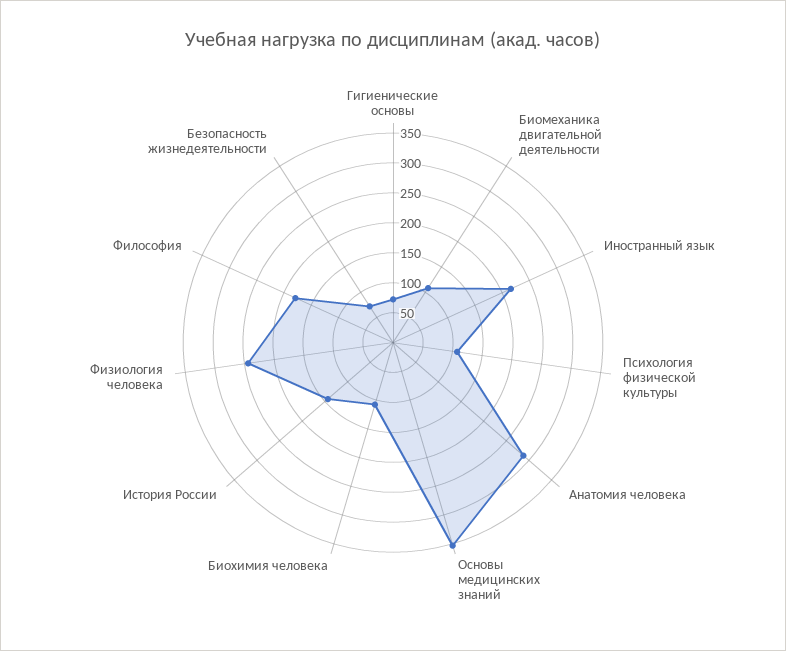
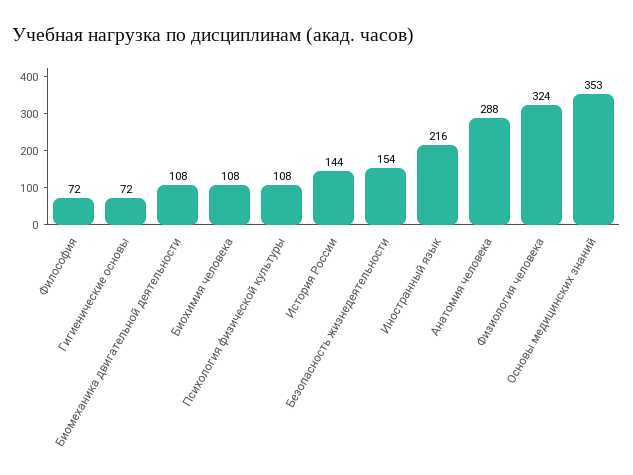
  {
    "Гигиенические основы": 72,
    "Биомеханика двигательной деятельности": 108,
    "Иностранный язык": 216,
    "Психология физической культуры": 108,
    "Анатомия человека": 288,
    "Основы медицинских знаний": 353,
    "Биохимия человека": 108,
    "История России": 144,
-   "Физиология человека": 250,
+   "Физиология человека": 324,
-   "Философия": 175,
+   "Философия": 72,
-   "Безопасность жизнедеятельности": 75
+   "Безопасность жизнедеятельности": 154
  }

